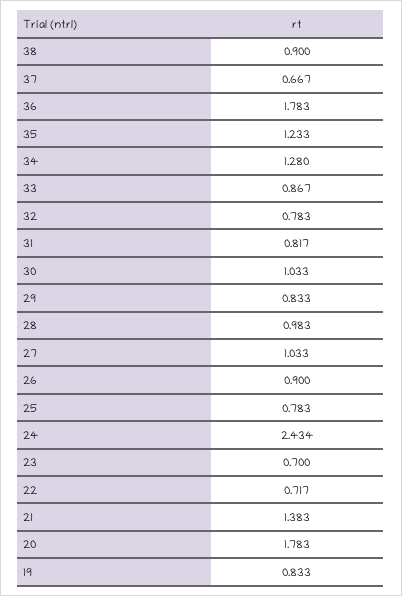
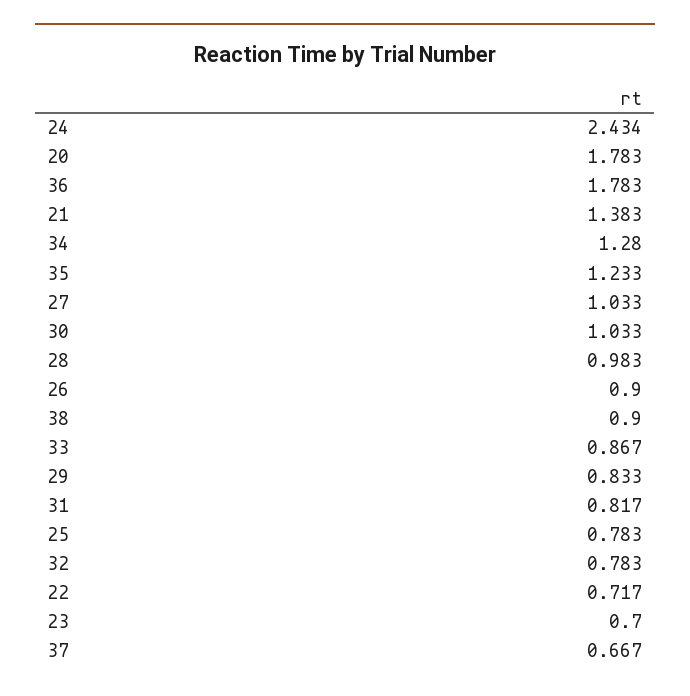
  {
    "38": 0.9,
    "37": 0.667,
    "36": 1.783,
    "35": 1.233,
    "34": 1.28,
    "33": 0.867,
    "32": 0.783,
    "31": 0.817,
    "30": 1.033,
    "29": 0.833,
    "28": 0.983,
    "27": 1.033,
    "26": 0.9,
    "25": 0.783,
    "24": 2.434,
    "23": 0.7,
    "22": 0.717,
    "21": 1.383,
-   "20": 1.783,
+   "20": 1.783
-   "19": 0.833
  }

